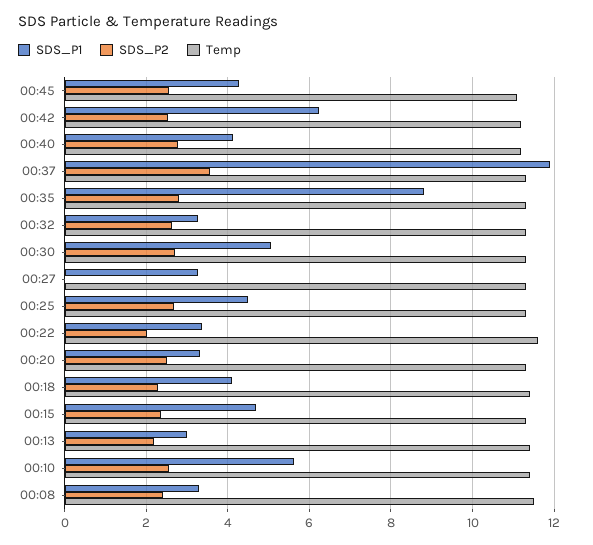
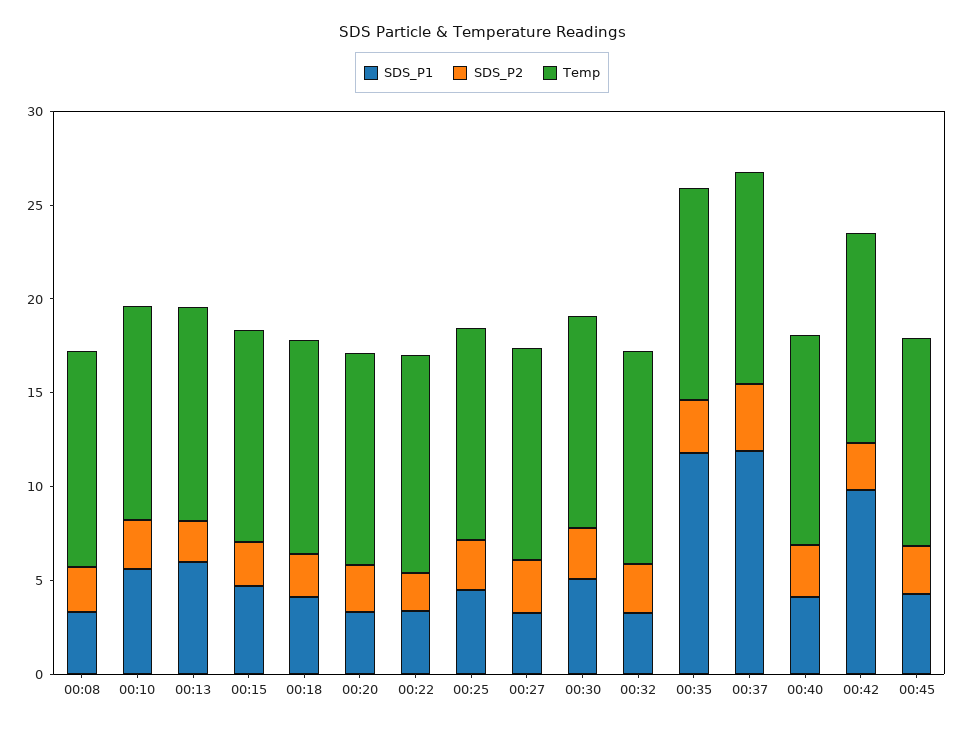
  {
    "SDS_P1": {
      "00:45": 4.2,
-     "00:42": 6.2,
+     "00:42": 10,
      "00:40": 4.2,
      "00:37": 12,
-     "00:35": 8.8,
+     "00:35": 12,
      "00:32": 3.2,
      "00:30": 5,
      "00:27": 3.2,
      "00:25": 4.6,
      "00:22": 3.4,
      "00:20": 3.4,
      "00:18": 4.2,
      "00:15": 4.8,
-     "00:13": 3,
+     "00:13": 6,
      "00:10": 5.6,
      "00:08": 3.4
    },
    "SDS_P2": {
      "00:45": 2.6,
      "00:42": 2.6,
      "00:40": 2.8,
      "00:37": 3.6,
      "00:35": 2.8,
      "00:32": 2.6,
      "00:30": 2.8,
-     "00:27": 0,
+     "00:27": 3,
      "00:25": 2.6,
      "00:22": 2,
      "00:20": 2.6,
      "00:18": 2.4,
      "00:15": 2.4,
      "00:13": 2.2,
      "00:10": 2.6,
      "00:08": 2.4
    },
    "Temp": {
      "00:45": 11.2,
      "00:42": 11.2,
      "00:40": 11.2,
      "00:37": 11.4,
      "00:35": 11.4,
      "00:32": 11.4,
      "00:30": 11.4,
      "00:27": 11.4,
      "00:25": 11.4,
      "00:22": 11.6,
      "00:20": 11.4,
      "00:18": 11.4,
      "00:15": 11.4,
      "00:13": 11.4,
      "00:10": 11.4,
      "00:08": 11.6
    }
  }

